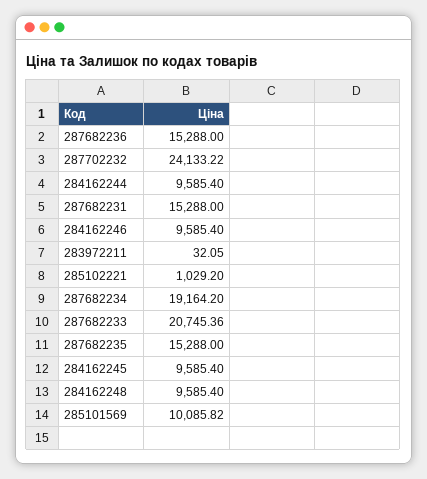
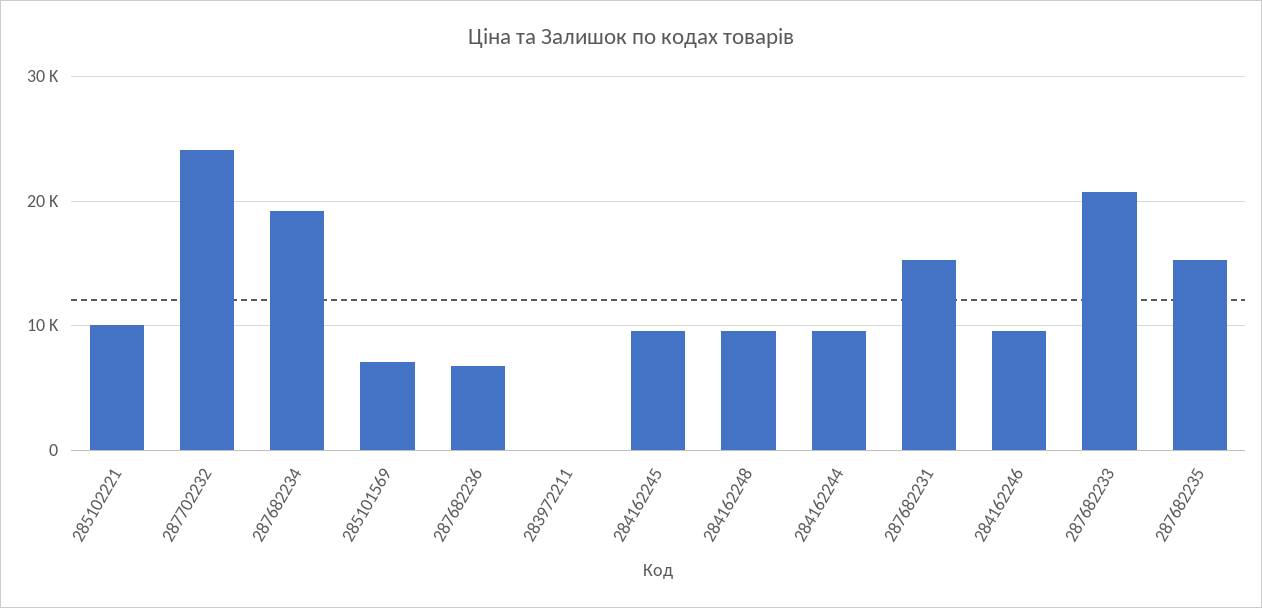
  {
-   "287682236": 15288,
+   "287682236": 7000,
    "287702232": 24133.22,
    "284162244": 9585.4,
    "287682231": 15288,
    "284162246": 9585.4,
    "283972211": 32.05,
-   "285102221": 1029.2,
+   "285102221": 10000,
    "287682234": 19164.2,
    "287682233": 20745.36,
    "287682235": 15288,
    "284162245": 9585.4,
    "284162248": 9585.4,
-   "285101569": 10085.82
+   "285101569": 7000
  }

